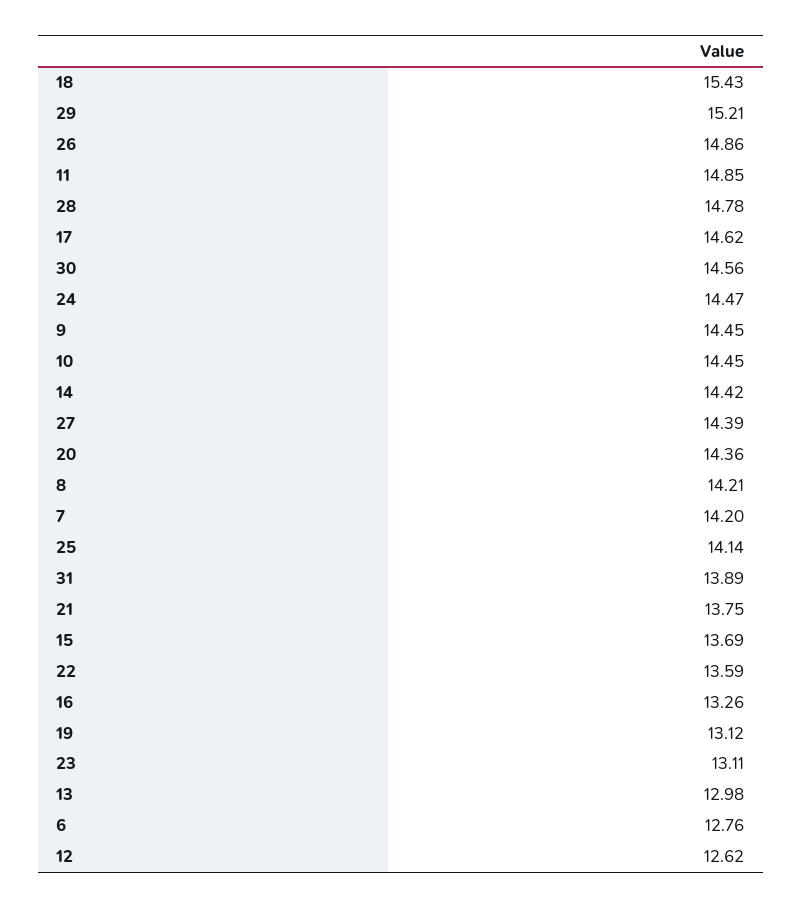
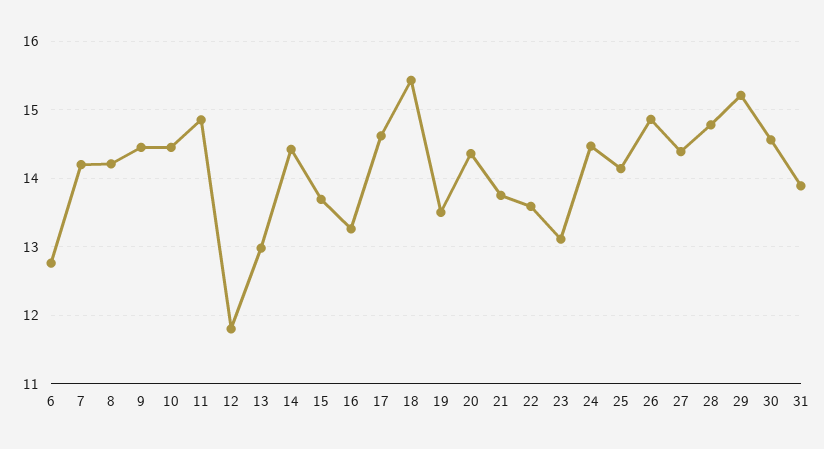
  {
    "18": 15.43,
    "29": 15.21,
    "26": 14.86,
    "11": 14.85,
    "28": 14.78,
    "17": 14.62,
    "30": 14.56,
    "24": 14.47,
    "9": 14.45,
    "10": 14.45,
    "14": 14.42,
    "27": 14.39,
    "20": 14.36,
    "8": 14.21,
    "7": 14.2,
    "25": 14.14,
    "31": 13.89,
    "21": 13.75,
    "15": 13.69,
    "22": 13.59,
    "16": 13.26,
-   "19": 13.12,
+   "19": 13.5,
    "23": 13.11,
    "13": 12.98,
    "6": 12.76,
-   "12": 12.62
+   "12": 11.8
  }

